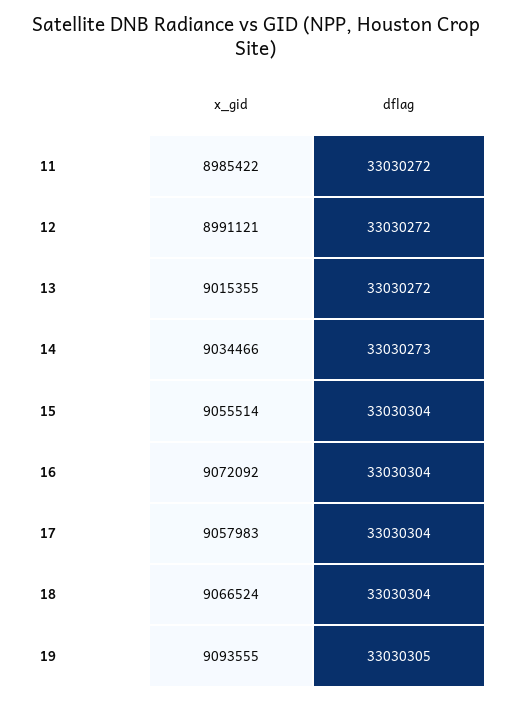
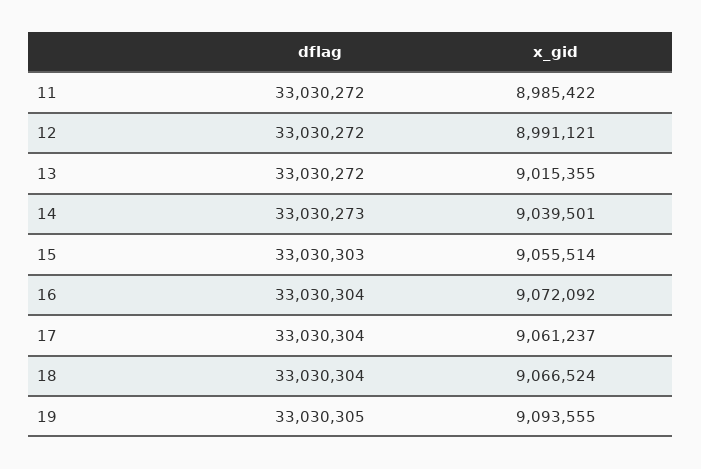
  {
    "x_gid": {
      "11": 8985422,
      "12": 8991121,
      "13": 9015355,
-     "14": 9034466,
+     "14": 9039501,
      "15": 9055514,
      "16": 9072092,
-     "17": 9057983,
+     "17": 9061237,
      "18": 9066524,
      "19": 9093555
    },
    "dflag": {
      "11": 33030272,
      "12": 33030272,
      "13": 33030272,
      "14": 33030273,
-     "15": 33030304,
+     "15": 33030303,
      "16": 33030304,
      "17": 33030304,
      "18": 33030304,
      "19": 33030305
    }
  }

